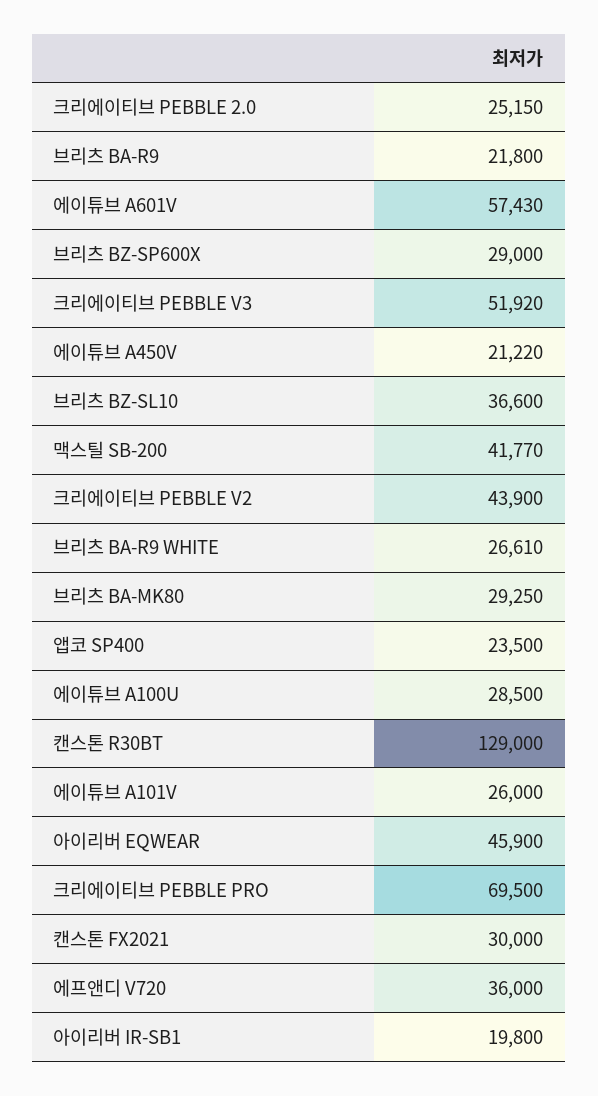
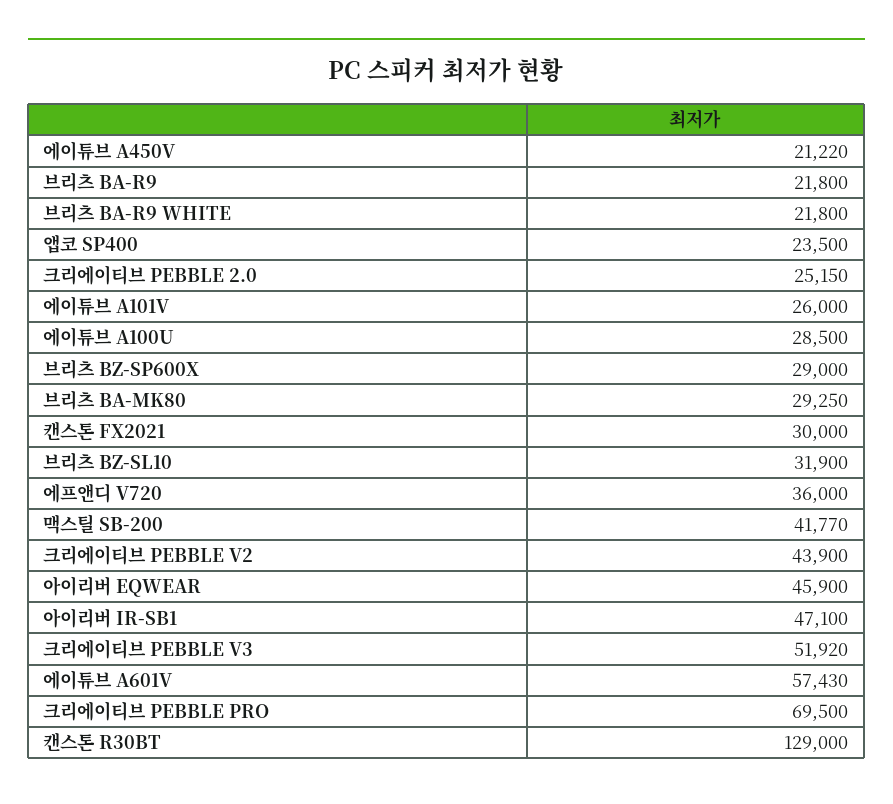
  {
    "크리에이티브 PEBBLE 2.0": 25150,
    "브리츠 BA-R9": 21800,
    "에이튜브 A601V": 57430,
    "브리츠 BZ-SP600X": 29000,
    "크리에이티브 PEBBLE V3": 51920,
    "에이튜브 A450V": 21220,
-   "브리츠 BZ-SL10": 36600,
+   "브리츠 BZ-SL10": 31900,
    "맥스틸 SB-200": 41770,
    "크리에이티브 PEBBLE V2": 43900,
-   "브리츠 BA-R9 WHITE": 26610,
+   "브리츠 BA-R9 WHITE": 21800,
    "브리츠 BA-MK80": 29250,
    "앱코 SP400": 23500,
    "에이튜브 A100U": 28500,
    "캔스톤 R30BT": 129000,
    "에이튜브 A101V": 26000,
    "아이리버 EQWEAR": 45900,
    "크리에이티브 PEBBLE PRO": 69500,
    "캔스톤 FX2021": 30000,
    "에프앤디 V720": 36000,
-   "아이리버 IR-SB1": 19800
+   "아이리버 IR-SB1": 47100
  }

